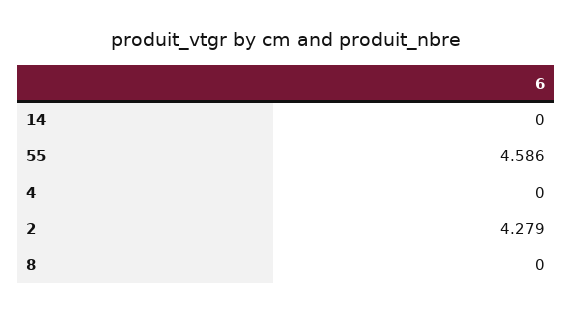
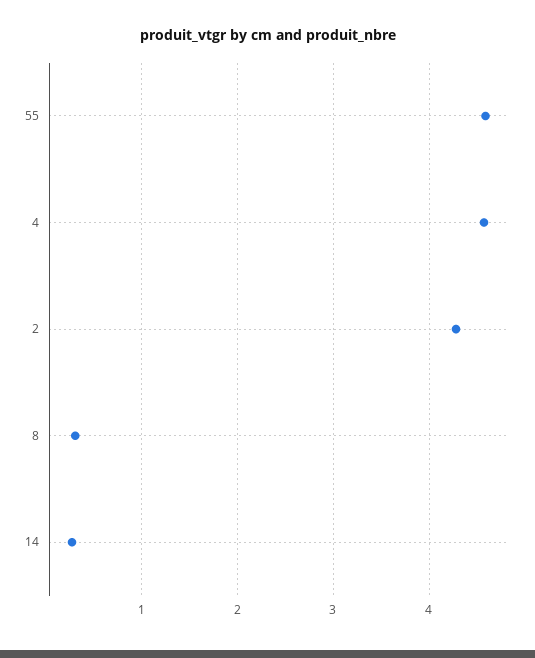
  {
-   "14": 0,
+   "14": 0.3,
    "55": 4.586,
-   "4": 0,
+   "4": 4.6,
    "2": 4.279,
-   "8": 0
+   "8": 0.3
  }

